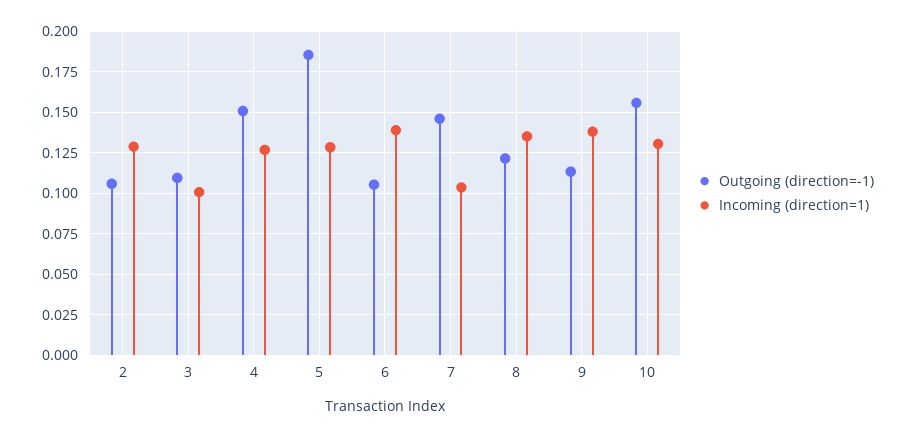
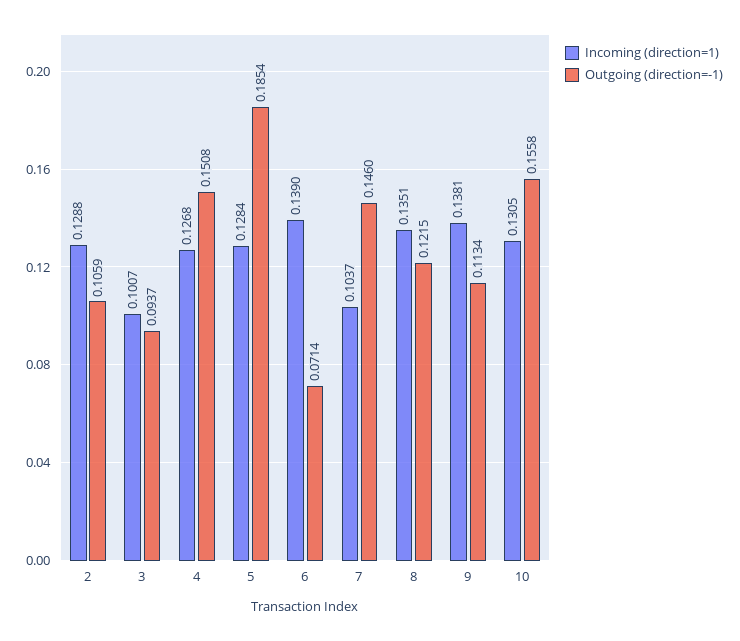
  {
    "Outgoing (direction=-1)": {
      "2": 0.1059,
-     "3": 0.11,
+     "3": 0.0937,
      "4": 0.1508,
      "5": 0.1854,
-     "6": 0.105,
+     "6": 0.0714,
      "7": 0.146,
      "8": 0.1215,
      "9": 0.1134,
      "10": 0.1558
    },
    "Incoming (direction=1)": {
      "2": 0.1288,
      "3": 0.1007,
      "4": 0.1268,
      "5": 0.1284,
      "6": 0.139,
      "7": 0.1037,
      "8": 0.1351,
      "9": 0.1381,
      "10": 0.1305
    }
  }

